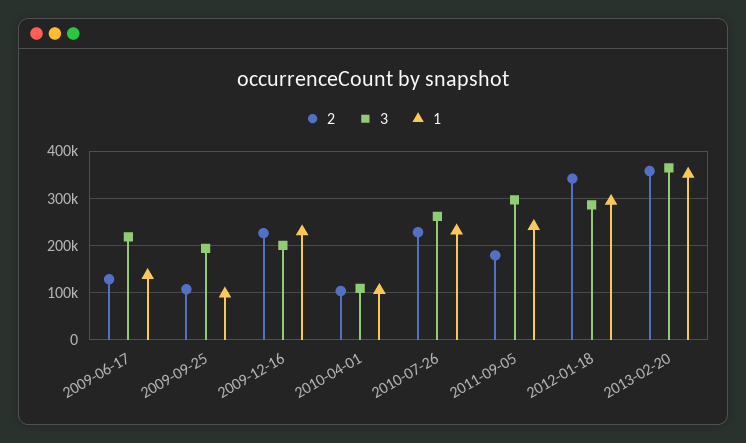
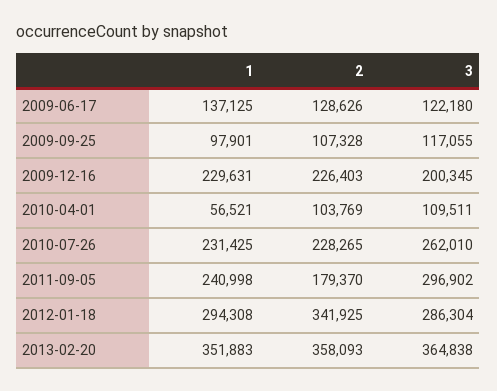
  {
    "2": {
      "2009-06-17": 128626,
      "2009-09-25": 107328,
      "2009-12-16": 226403,
      "2010-04-01": 103769,
      "2010-07-26": 228265,
      "2011-09-05": 179370,
      "2012-01-18": 341925,
      "2013-02-20": 358093
    },
    "3": {
-     "2009-06-17": 220000,
+     "2009-06-17": 122180,
-     "2009-09-25": 200000,
+     "2009-09-25": 117055,
      "2009-12-16": 200345,
      "2010-04-01": 109511,
      "2010-07-26": 262010,
      "2011-09-05": 296902,
      "2012-01-18": 286304,
      "2013-02-20": 364838
    },
    "1": {
      "2009-06-17": 137125,
      "2009-09-25": 97901,
      "2009-12-16": 229631,
-     "2010-04-01": 100000,
+     "2010-04-01": 56521,
      "2010-07-26": 231425,
      "2011-09-05": 240998,
      "2012-01-18": 294308,
      "2013-02-20": 351883
    }
  }

